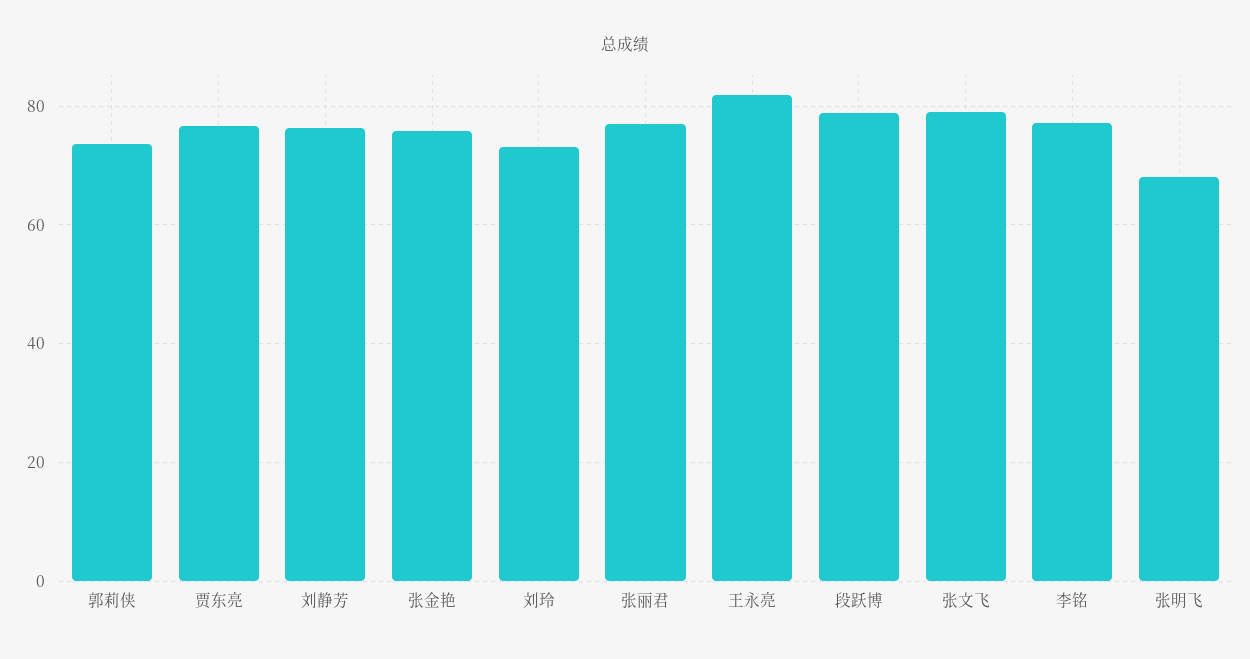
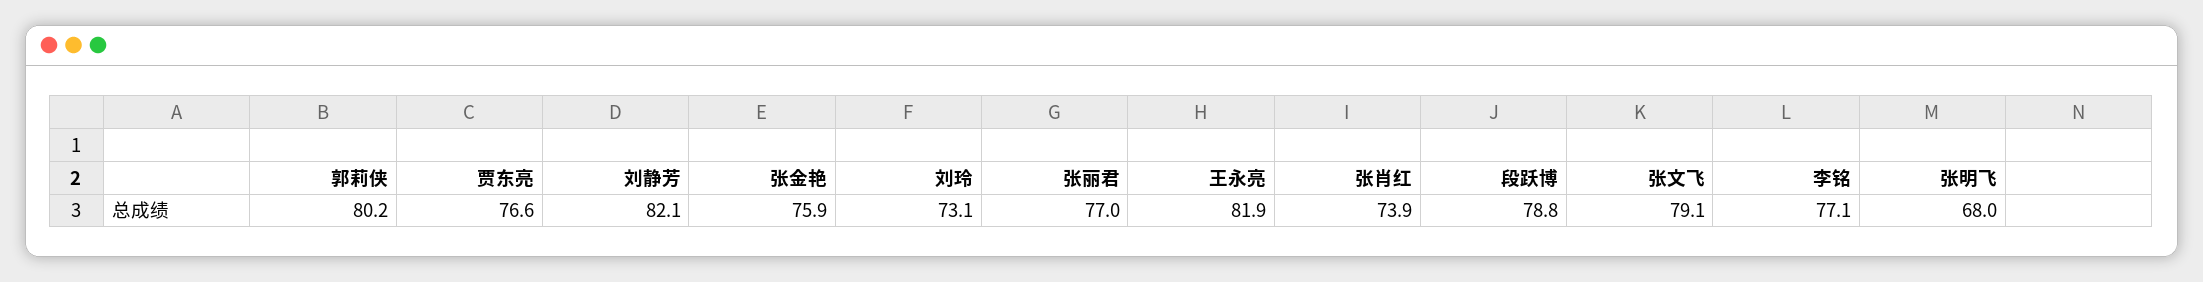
  {
-   "郭莉侠": 74,
+   "郭莉侠": 80.2,
    "贾东亮": 76.6,
-   "刘静芳": 76,
+   "刘静芳": 82.1,
    "张金艳": 75.9,
    "刘玲": 73.1,
    "张丽君": 77,
    "王永亮": 81.9,
    "段跃博": 78.8,
    "张文飞": 79.1,
    "李铭": 77.1,
-   "张明飞": 68
+   "张明飞": 68,
+   "张肖红": 73.9
  }

